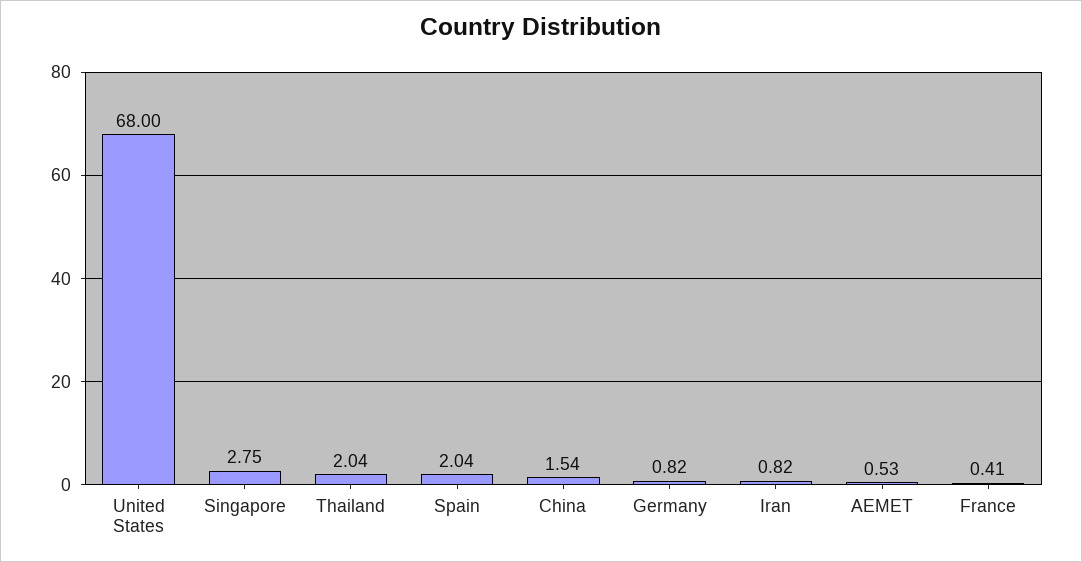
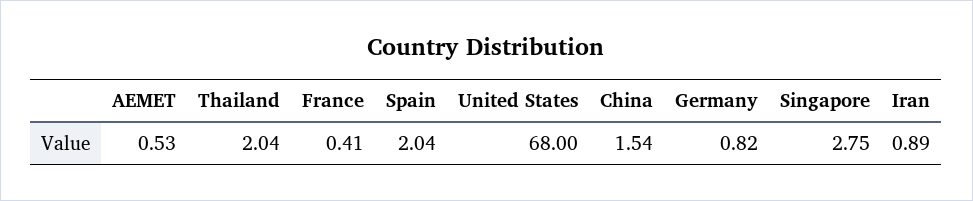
  {
    "United States": 68,
    "Singapore": 2.75,
    "Thailand": 2.04,
    "Spain": 2.04,
    "China": 1.54,
    "Germany": 0.82,
-   "Iran": 0.82,
+   "Iran": 0.89,
    "AEMET": 0.53,
    "France": 0.41
  }

